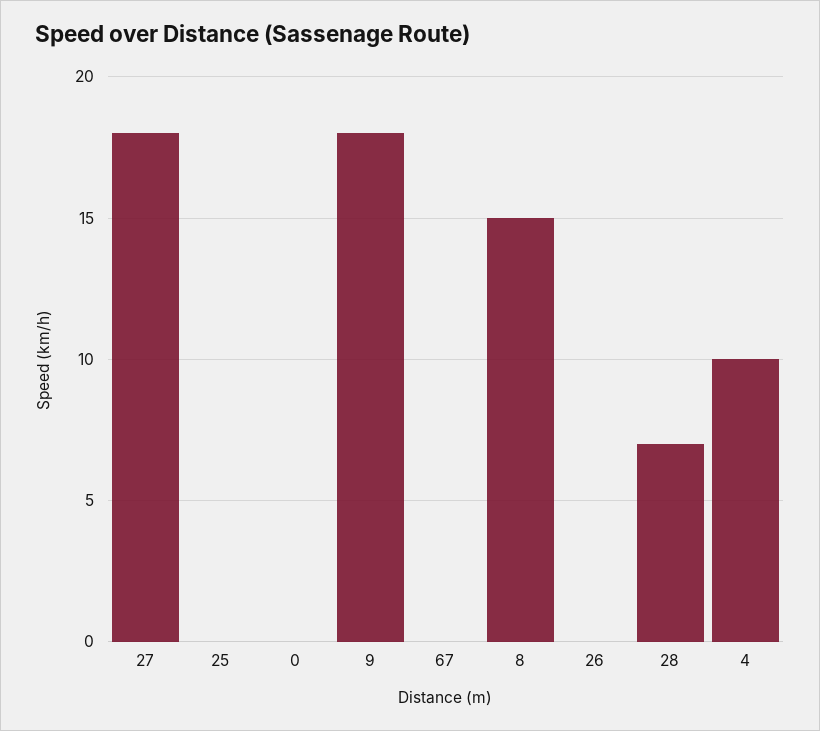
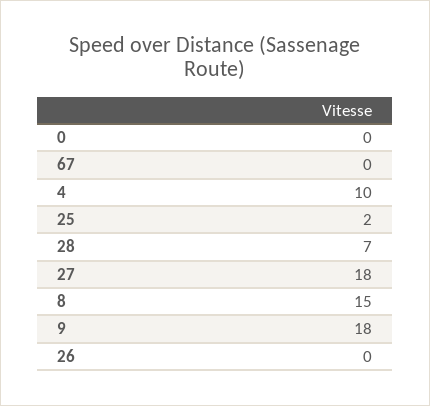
  {
    "27": 18,
-   "25": 0,
+   "25": 2,
    "0": 0,
    "9": 18,
    "67": 0,
    "8": 15,
    "26": 0,
    "28": 7,
    "4": 10
  }

